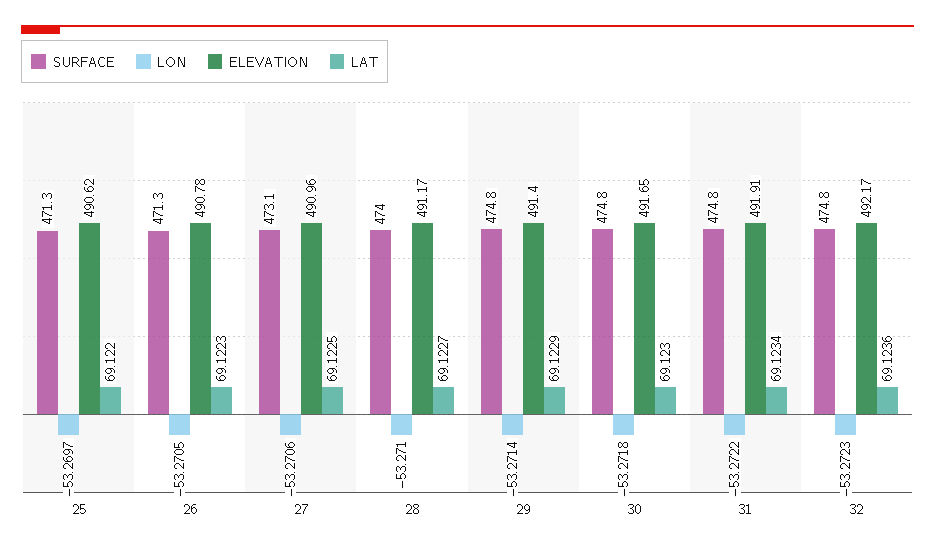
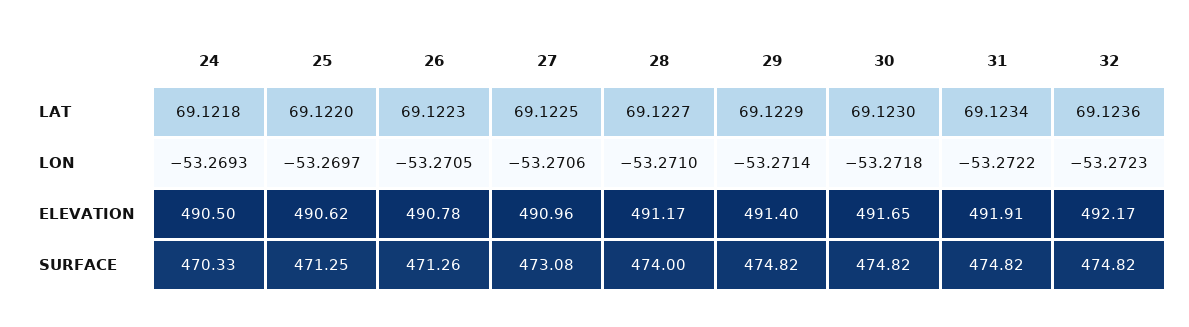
  {
    "SURFACE": {
      "25": 471.25,
      "26": 471.26,
      "27": 473.08,
      "28": 474,
      "29": 474.82,
      "30": 474.82,
      "31": 474.82,
-     "32": 474.82
+     "32": 474.82,
+     "24": 470.33
    },
    "LON": {
      "25": -53.2697,
      "26": -53.2705,
      "27": -53.2706,
      "28": -53.271,
      "29": -53.2714,
      "30": -53.2718,
      "31": -53.2722,
-     "32": -53.2723
+     "32": -53.2723,
+     "24": -53.2693
    },
    "ELEVATION": {
      "25": 490.62,
      "26": 490.78,
      "27": 490.96,
      "28": 491.17,
      "29": 491.4,
      "30": 491.65,
      "31": 491.91,
-     "32": 492.17
+     "32": 492.17,
+     "24": 490.5
    },
    "LAT": {
      "25": 69.122,
      "26": 69.1223,
      "27": 69.1225,
      "28": 69.1227,
      "29": 69.1229,
      "30": 69.123,
      "31": 69.1234,
-     "32": 69.1236
+     "32": 69.1236,
+     "24": 69.1218
    }
  }

